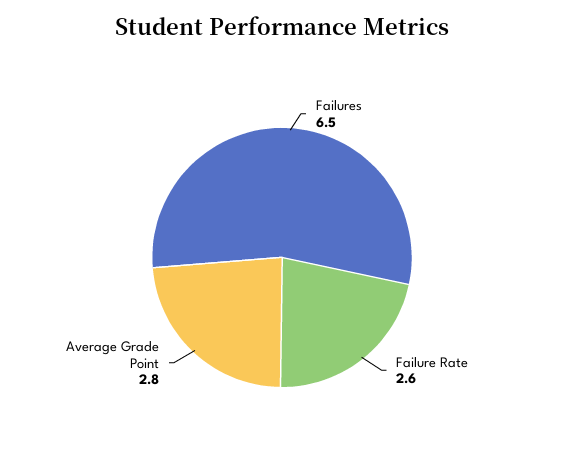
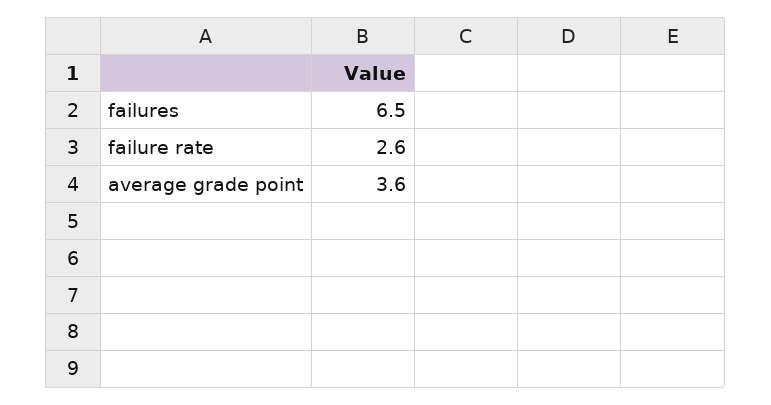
  {
    "Failures": 6.5,
    "Failure Rate": 2.6,
-   "Average Grade Point": 2.8
+   "Average Grade Point": 3.6
  }

